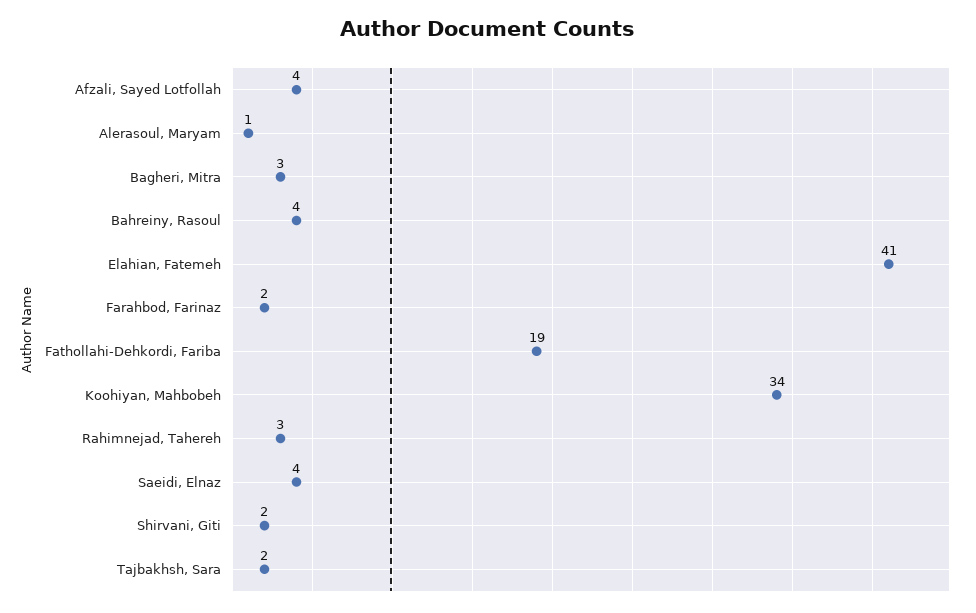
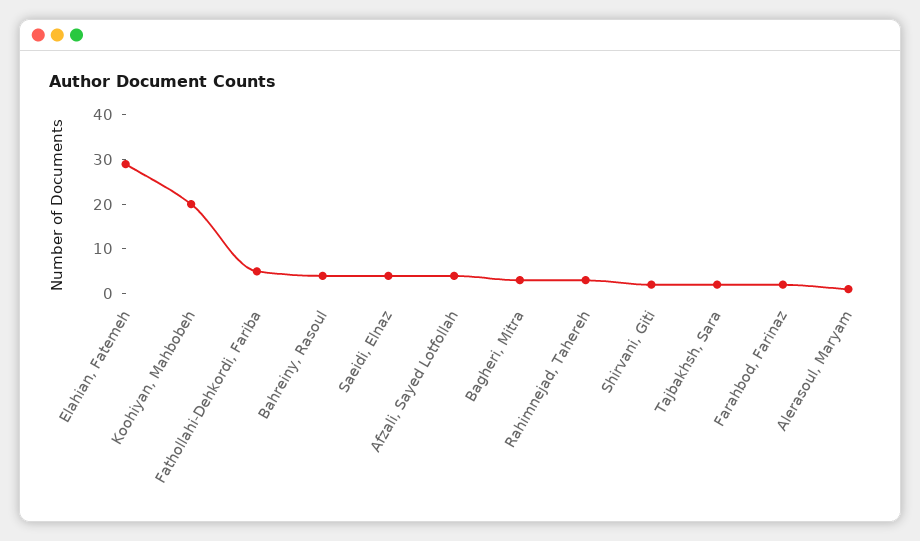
  {
    "Afzali, Sayed Lotfollah": 4,
    "Alerasoul, Maryam": 1,
    "Bagheri, Mitra": 3,
    "Bahreiny, Rasoul": 4,
-   "Elahian, Fatemeh": 41,
+   "Elahian, Fatemeh": 30,
    "Farahbod, Farinaz": 2,
-   "Fathollahi-Dehkordi, Fariba": 19,
+   "Fathollahi-Dehkordi, Fariba": 5,
-   "Koohiyan, Mahbobeh": 34,
+   "Koohiyan, Mahbobeh": 20,
    "Rahimnejad, Tahereh": 3,
    "Saeidi, Elnaz": 4,
    "Shirvani, Giti": 2,
    "Tajbakhsh, Sara": 2
  }

